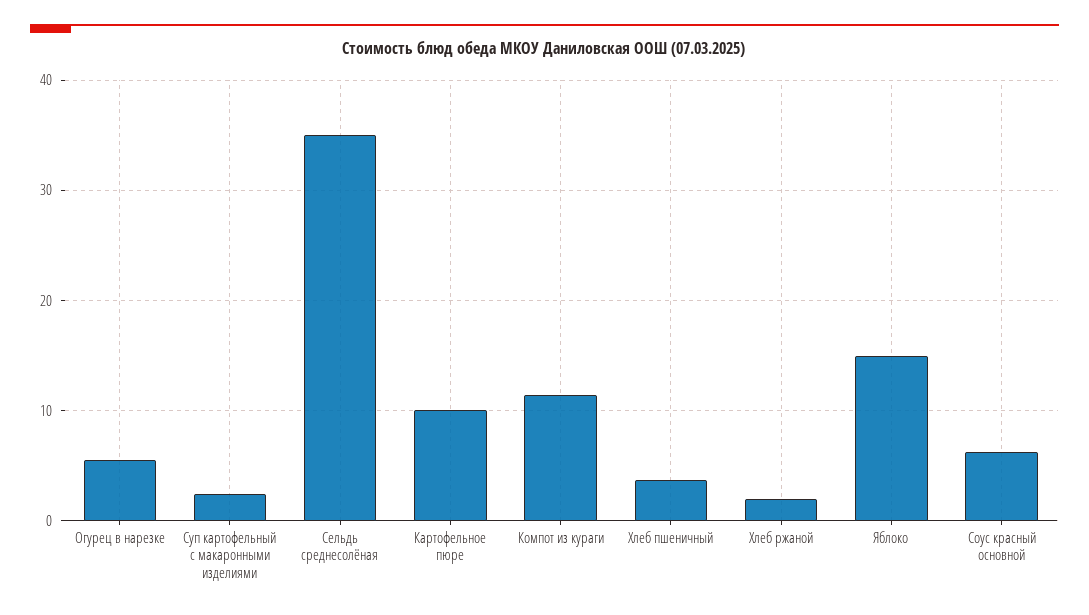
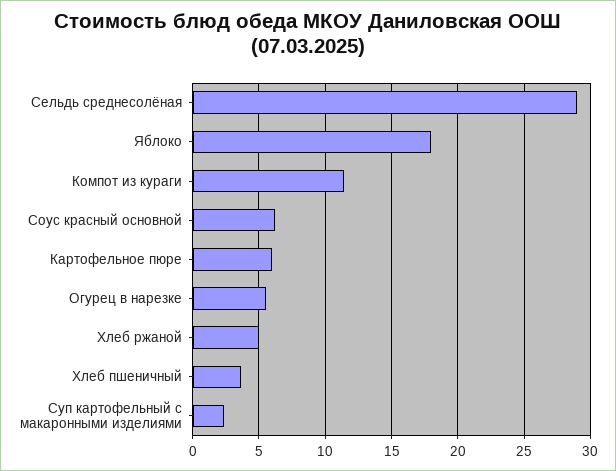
  {
    "Огурец в нарезке": 5.5,
    "Суп картофельный с макаронными изделиями": 2.5,
-   "Сельдь среднесолёная": 35,
+   "Сельдь среднесолёная": 29,
-   "Картофельное пюре": 10,
+   "Картофельное пюре": 6,
    "Компот из кураги": 11.5,
    "Хлеб пшеничный": 3.5,
-   "Хлеб ржаной": 2,
+   "Хлеб ржаной": 5,
-   "Яблоко": 15,
+   "Яблоко": 18,
    "Соус красный основной": 6
  }

